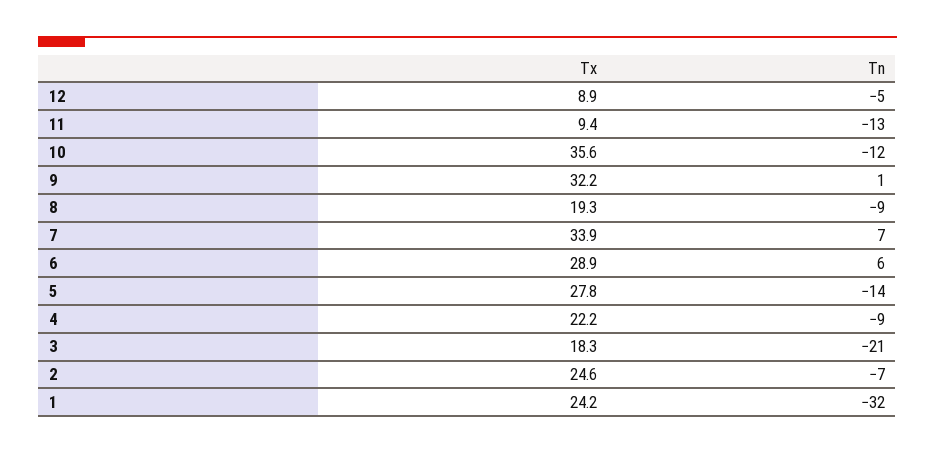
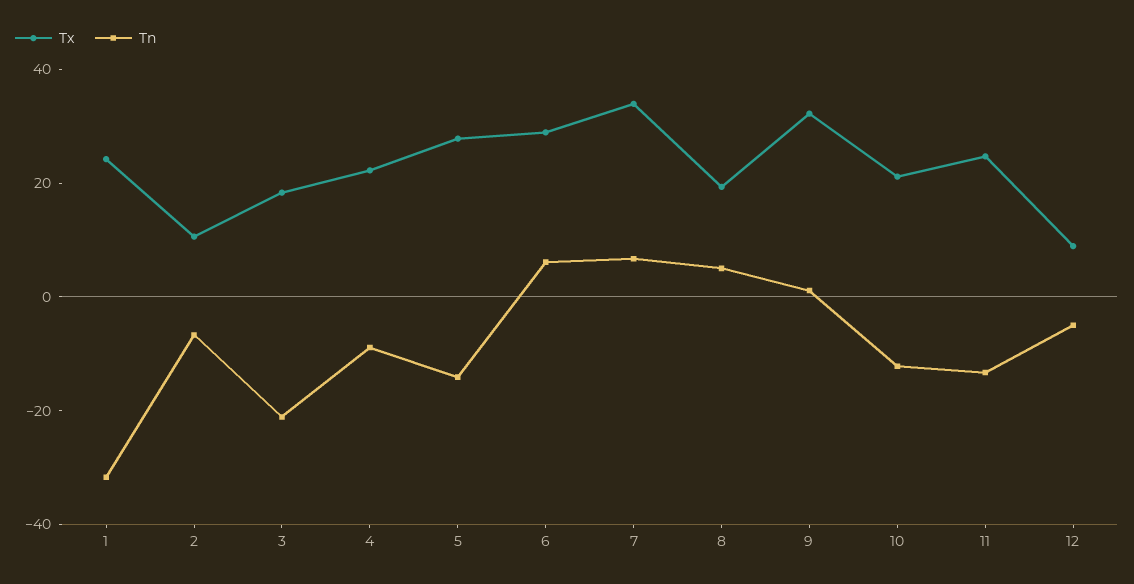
  {
    "Tx": {
      "12": 8.9,
-     "11": 9.4,
+     "11": 25,
-     "10": 35.6,
+     "10": 20,
      "9": 32.2,
      "8": 19.3,
      "7": 33.9,
      "6": 28.9,
      "5": 27.8,
      "4": 22.2,
      "3": 18.3,
-     "2": 24.6,
+     "2": 10,
      "1": 24.2
    },
    "Tn": {
      "12": -5,
      "11": -13,
      "10": -12,
      "9": 1,
-     "8": -9,
+     "8": 5,
      "7": 7,
      "6": 6,
      "5": -14,
      "4": -9,
      "3": -21,
      "2": -7,
      "1": -32
    }
  }

